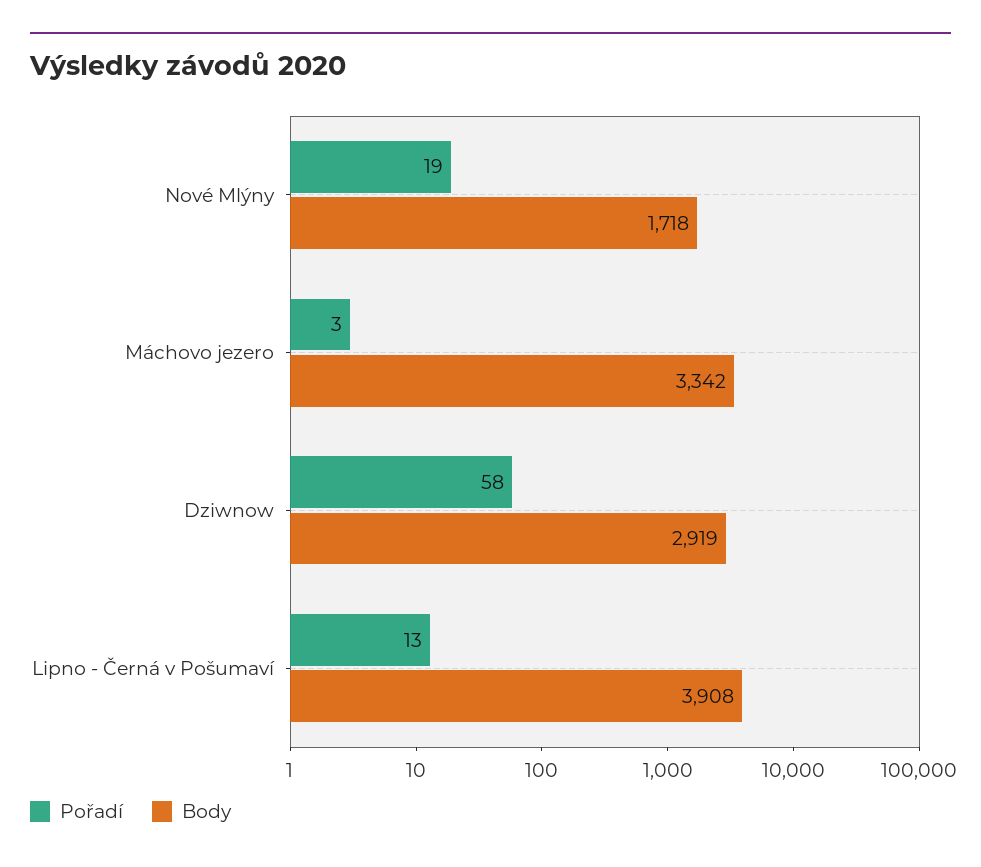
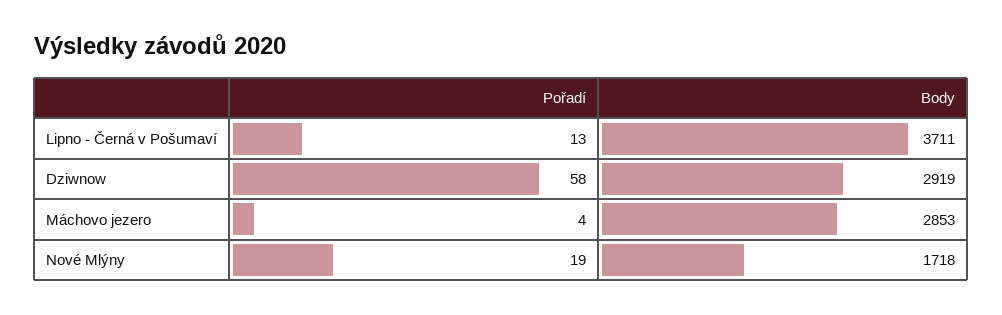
  {
    "Pořadí": {
      "Nové Mlýny": 19,
-     "Máchovo jezero": 3,
+     "Máchovo jezero": 4,
      "Dziwnow": 58,
      "Lipno - Černá v Pošumaví": 13
    },
    "Body": {
      "Nové Mlýny": 1718,
-     "Máchovo jezero": 3342,
+     "Máchovo jezero": 2853,
      "Dziwnow": 2919,
-     "Lipno - Černá v Pošumaví": 3908
+     "Lipno - Černá v Pošumaví": 3711
    }
  }

